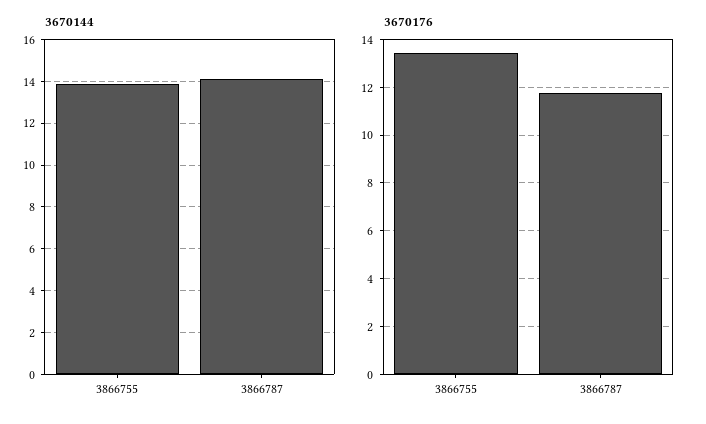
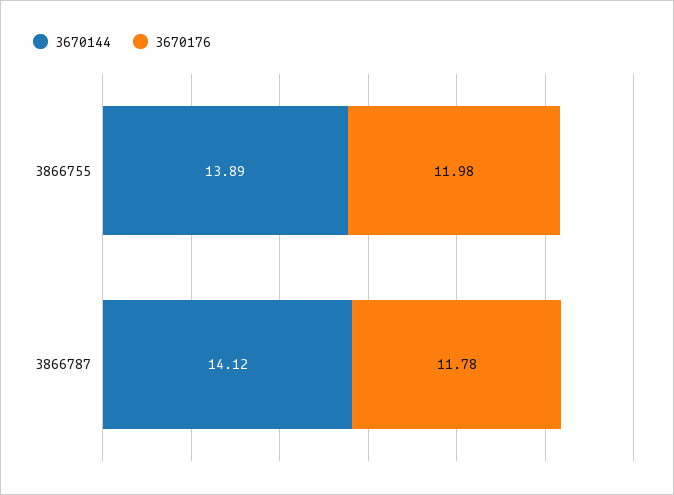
  {
    "3670144": {
      "3866755": 13.89,
      "3866787": 14.12
    },
    "3670176": {
-     "3866755": 13.5,
+     "3866755": 11.98,
      "3866787": 11.78
    }
  }

